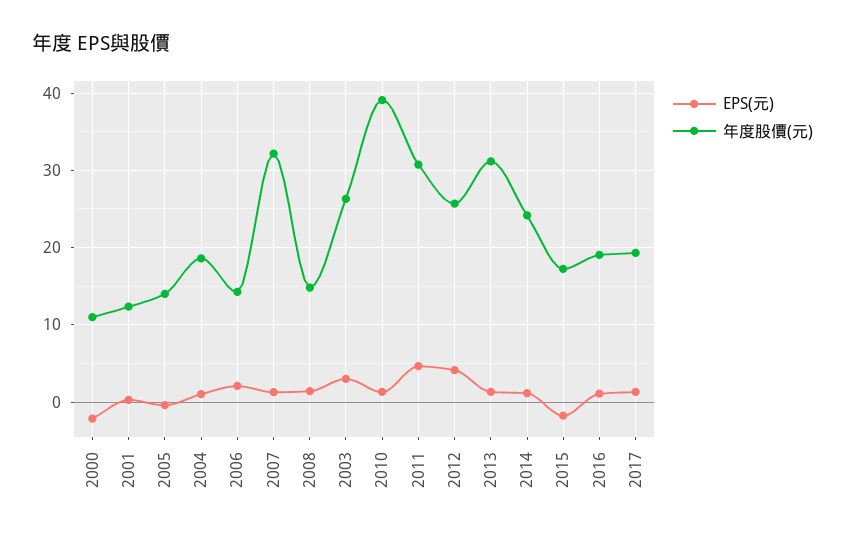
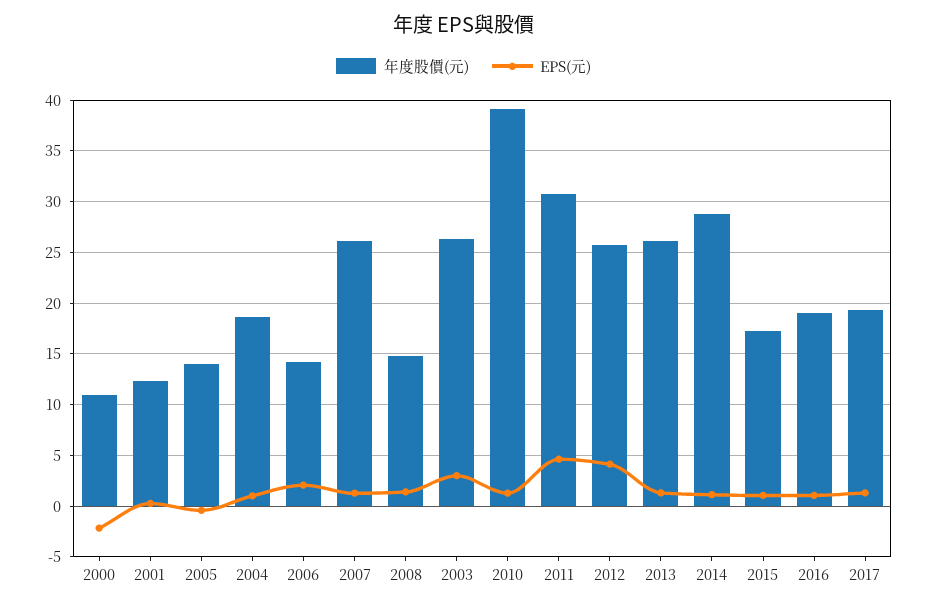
  {
    "EPS(元)": {
      "2000": -2,
      "2001": 0,
      "2005": 0,
      "2004": 1,
      "2006": 2,
      "2007": 1,
      "2008": 1,
      "2003": 3,
      "2010": 1,
      "2011": 5,
      "2012": 4,
      "2013": 1,
      "2014": 1,
-     "2015": -2,
+     "2015": 1,
      "2016": 1,
      "2017": 1
    },
    "年度股價(元)": {
      "2000": 11,
      "2001": 12,
      "2005": 14,
      "2004": 19,
      "2006": 14,
-     "2007": 32,
+     "2007": 26,
      "2008": 15,
      "2003": 26,
      "2010": 39,
      "2011": 31,
      "2012": 26,
-     "2013": 31,
+     "2013": 26,
-     "2014": 24,
+     "2014": 29,
      "2015": 17,
      "2016": 19,
      "2017": 19
    }
  }

